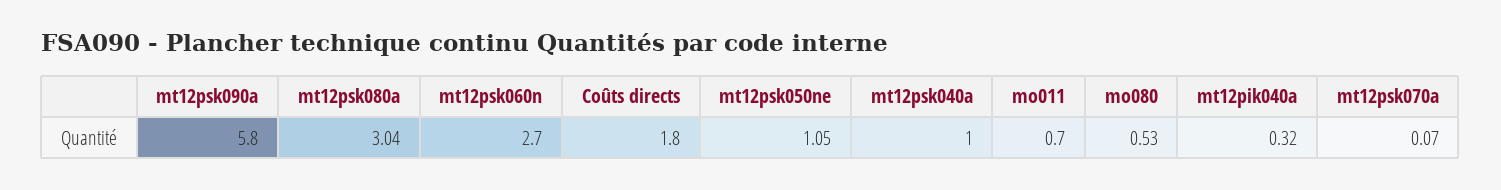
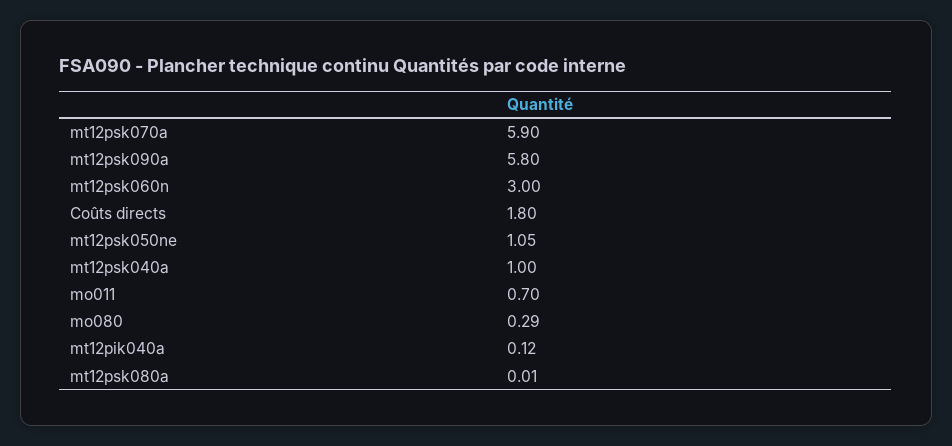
  {
    "mt12psk090a": 5.8,
-   "mt12psk080a": 3.04,
+   "mt12psk080a": 0.01,
-   "mt12psk060n": 2.7,
+   "mt12psk060n": 3,
    "Coûts directs": 1.8,
    "mt12psk050ne": 1.05,
    "mt12psk040a": 1,
    "mo011": 0.7,
-   "mo080": 0.53,
+   "mo080": 0.29,
-   "mt12pik040a": 0.32,
+   "mt12pik040a": 0.12,
-   "mt12psk070a": 0.07
+   "mt12psk070a": 5.9
  }

